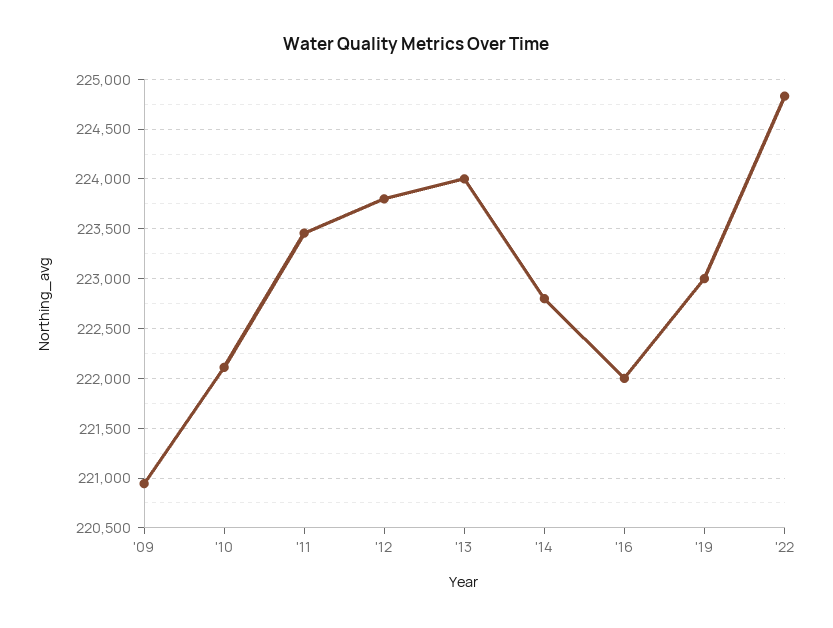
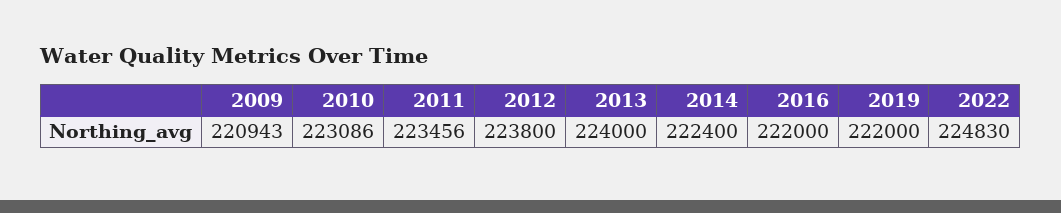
  {
    "'09": 220943,
-   "'10": 222100,
+   "'10": 223086,
    "'11": 223456,
    "'12": 223800,
    "'13": 224000,
-   "'14": 222800,
+   "'14": 222400,
    "'16": 222000,
-   "'19": 223000,
+   "'19": 222000,
    "'22": 224830
  }

